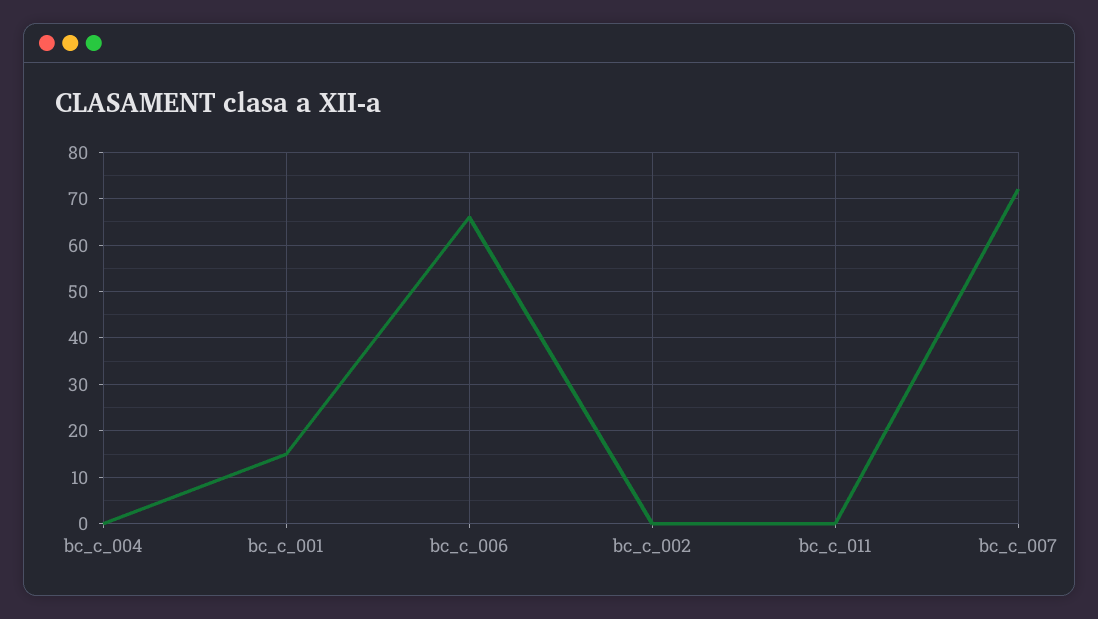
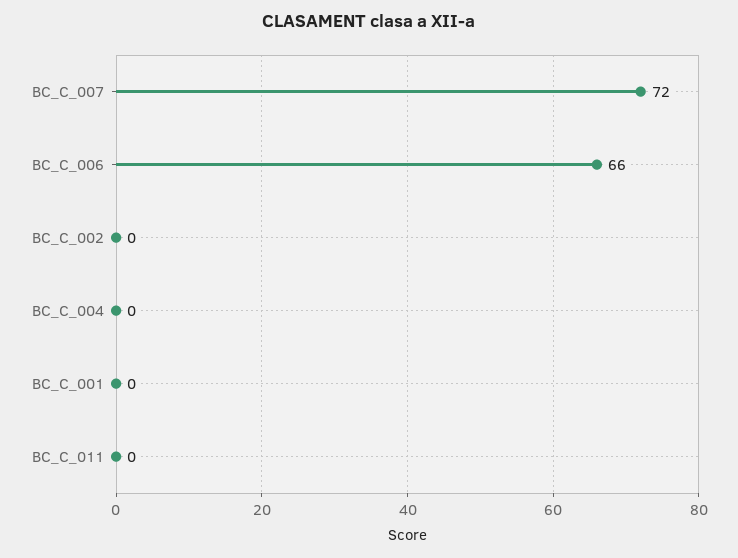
  {
    "bc_c_004": 0,
-   "bc_c_001": 15,
+   "bc_c_001": 0,
    "bc_c_006": 66,
    "bc_c_002": 0,
    "bc_c_011": 0,
    "bc_c_007": 72
  }

